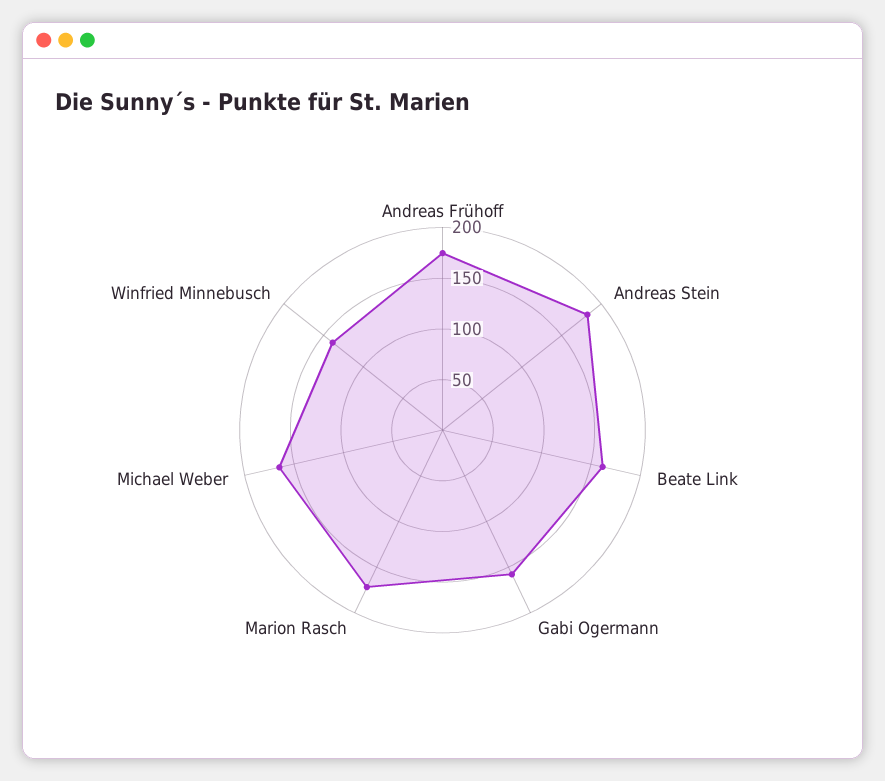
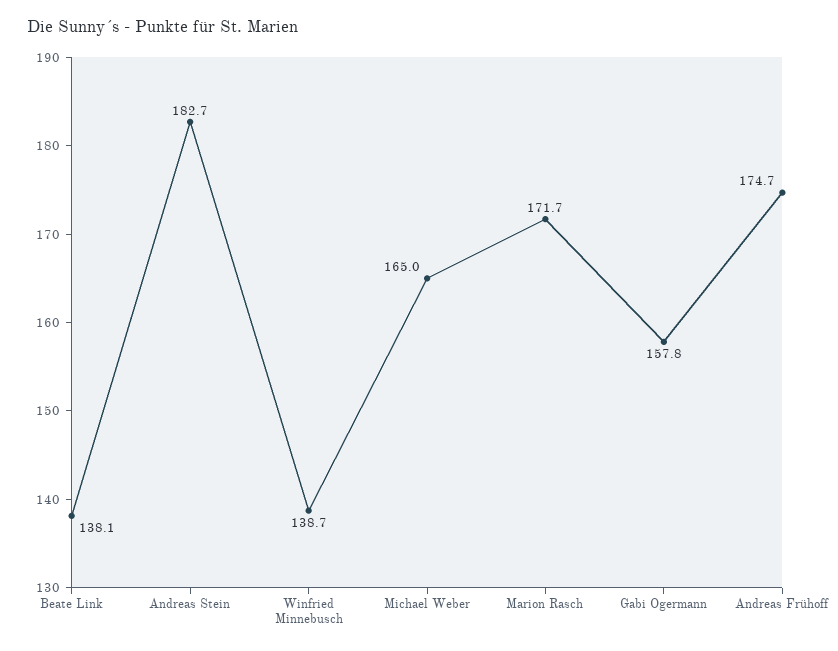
  {
    "Andreas Frühoff": 174.7,
    "Andreas Stein": 182.7,
-   "Beate Link": 160,
+   "Beate Link": 138.1,
    "Gabi Ogermann": 157.8,
    "Marion Rasch": 171.7,
    "Michael Weber": 165,
    "Winfried Minnebusch": 138.7
  }

